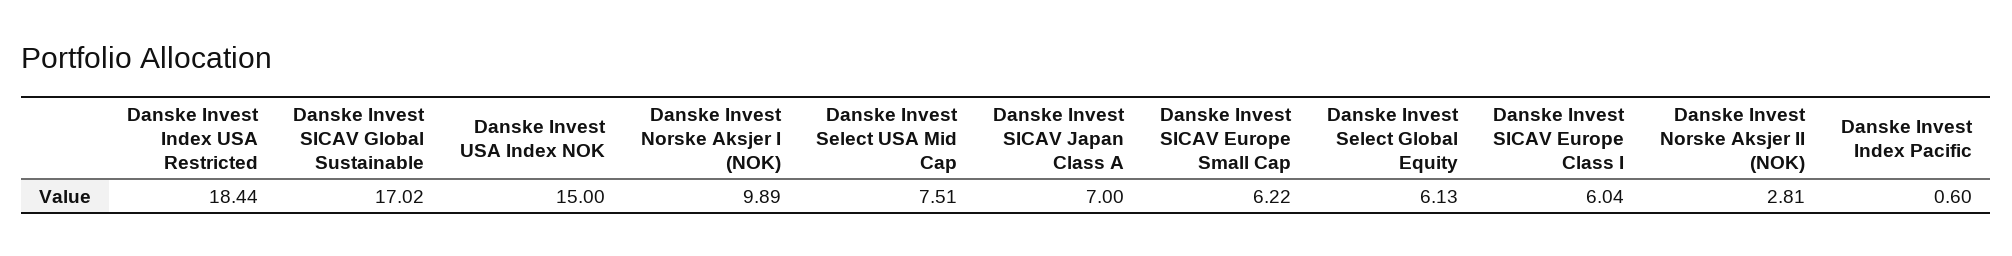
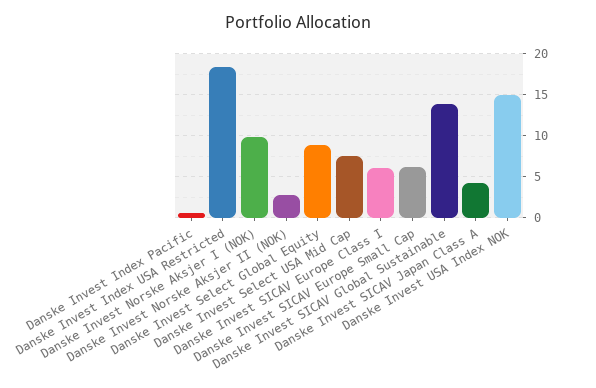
  {
    "Danske Invest Index USA Restricted": 18.44,
-   "Danske Invest SICAV Global Sustainable": 17.02,
+   "Danske Invest SICAV Global Sustainable": 14,
    "Danske Invest USA Index NOK": 15,
    "Danske Invest Norske Aksjer I (NOK)": 9.89,
    "Danske Invest Select USA Mid Cap": 7.51,
-   "Danske Invest SICAV Japan Class A": 7,
+   "Danske Invest SICAV Japan Class A": 4,
    "Danske Invest SICAV Europe Small Cap": 6.22,
-   "Danske Invest Select Global Equity": 6.13,
+   "Danske Invest Select Global Equity": 9,
    "Danske Invest SICAV Europe Class I": 6.04,
    "Danske Invest Norske Aksjer II (NOK)": 2.81,
    "Danske Invest Index Pacific": 0.6
  }

